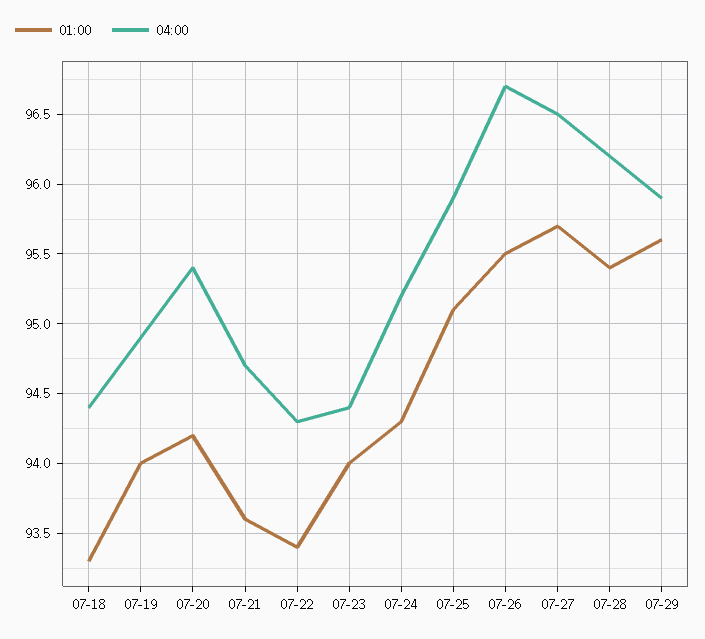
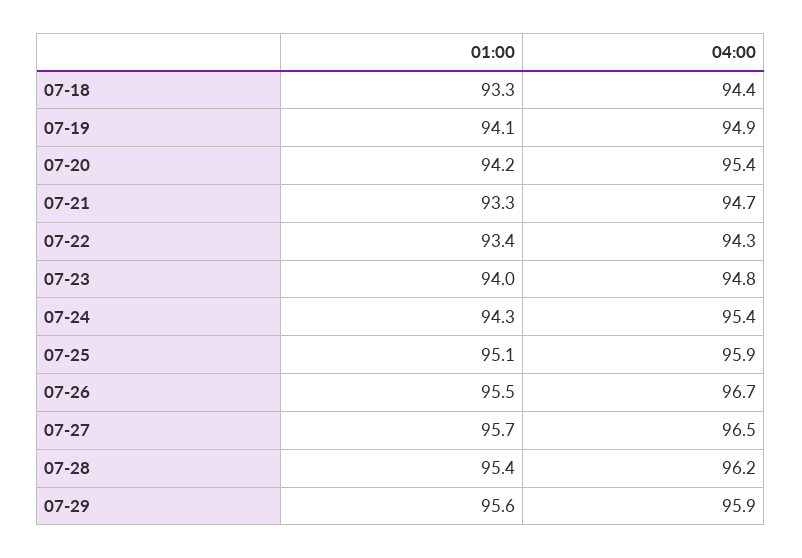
  {
    "01:00": {
      "07-18": 93.3,
-     "07-19": 94,
+     "07-19": 94.1,
      "07-20": 94.2,
-     "07-21": 93.6,
+     "07-21": 93.3,
      "07-22": 93.4,
      "07-23": 94,
      "07-24": 94.3,
      "07-25": 95.1,
      "07-26": 95.5,
      "07-27": 95.7,
      "07-28": 95.4,
      "07-29": 95.6
    },
    "04:00": {
      "07-18": 94.4,
      "07-19": 94.9,
      "07-20": 95.4,
      "07-21": 94.7,
      "07-22": 94.3,
-     "07-23": 94.4,
+     "07-23": 94.8,
-     "07-24": 95.2,
+     "07-24": 95.4,
      "07-25": 95.9,
      "07-26": 96.7,
      "07-27": 96.5,
      "07-28": 96.2,
      "07-29": 95.9
    }
  }

